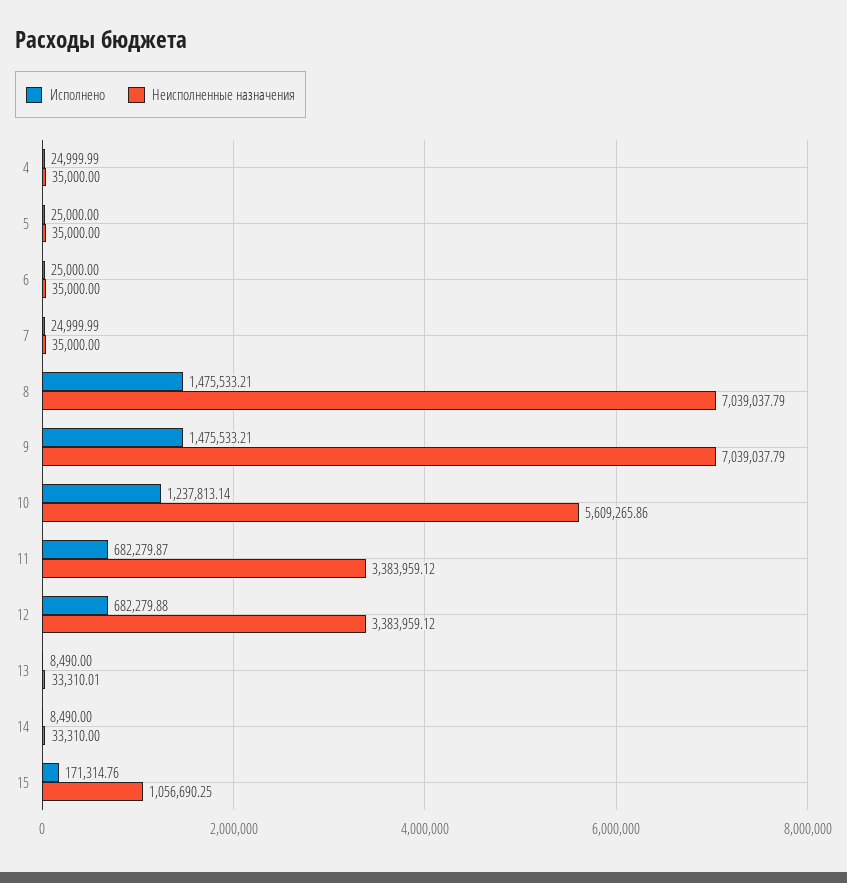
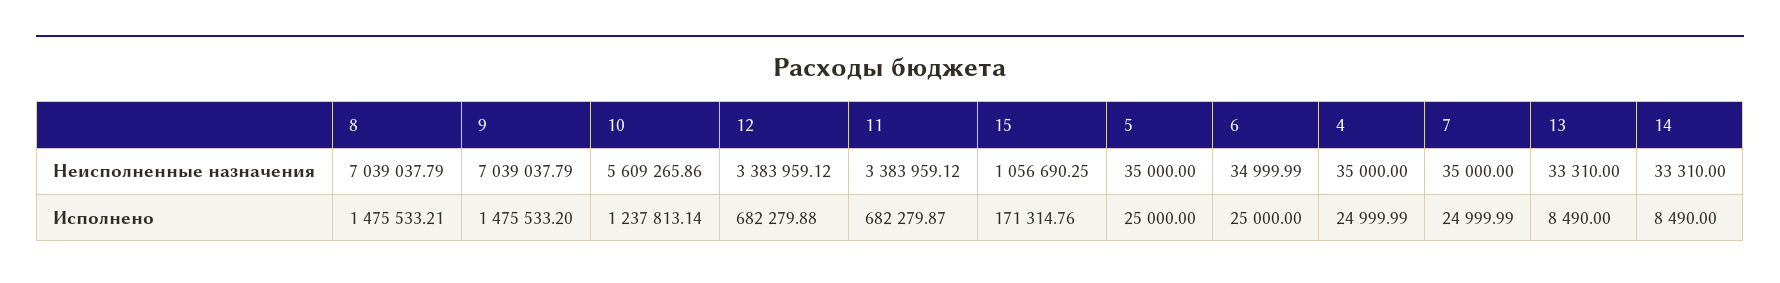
  {
    "Исполнено": {
      "4": 24999.99,
      "5": 25000,
      "6": 25000,
      "7": 24999.99,
      "8": 1475533.21,
-     "9": 1475533.21,
+     "9": 1475533.2,
      "10": 1237813.14,
      "11": 682279.87,
      "12": 682279.88,
      "13": 8490,
      "14": 8490,
      "15": 171314.76
    },
    "Неисполненные назначения": {
      "4": 35000,
      "5": 35000,
-     "6": 35000,
+     "6": 34999.99,
      "7": 35000,
      "8": 7039037.79,
      "9": 7039037.79,
      "10": 5609265.86,
      "11": 3383959.12,
      "12": 3383959.12,
-     "13": 33310.01,
+     "13": 33310,
      "14": 33310,
      "15": 1056690.25
    }
  }

